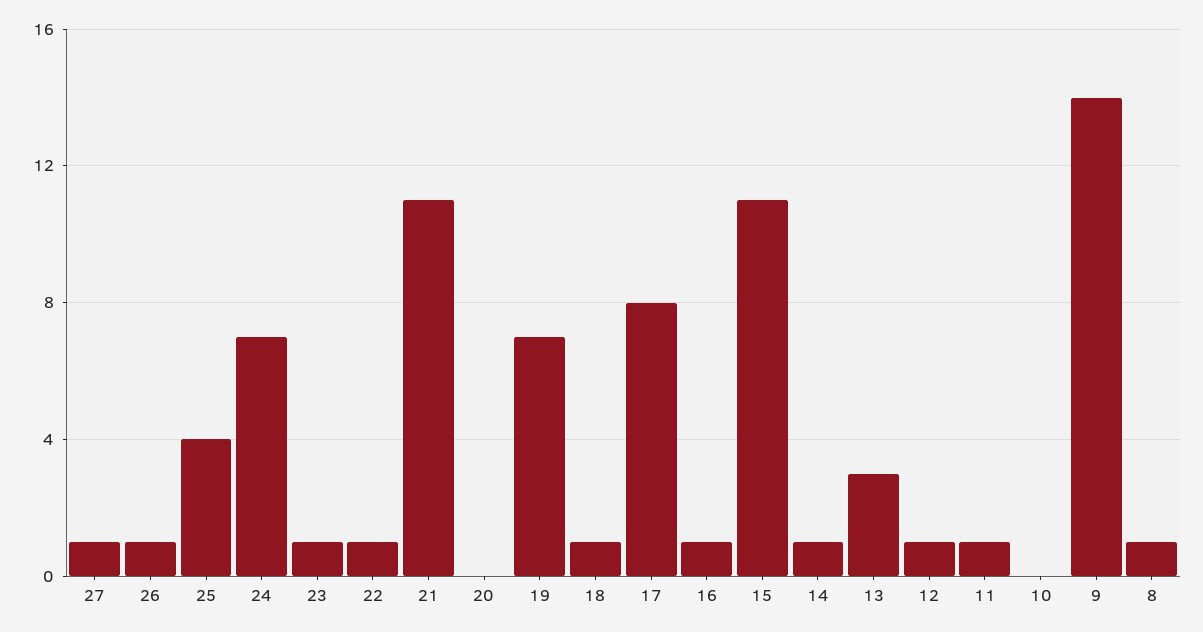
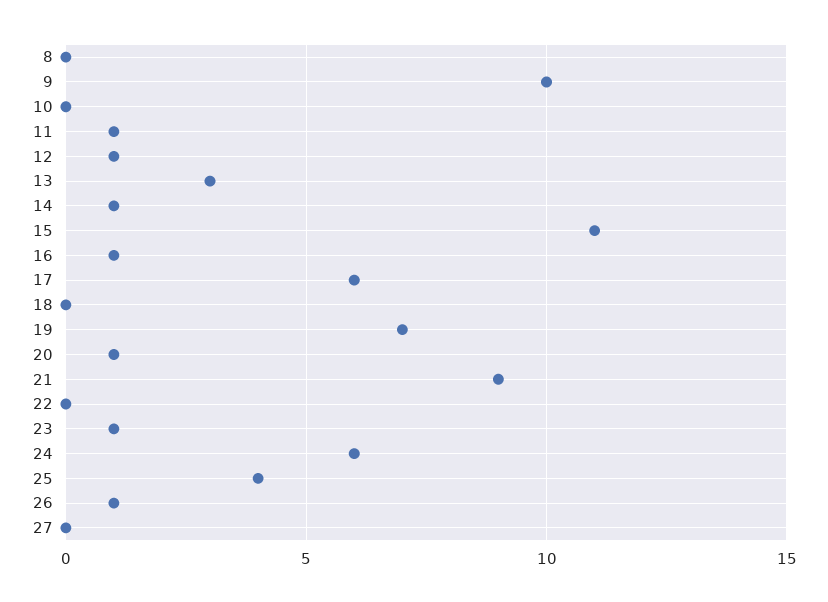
  {
-   "27": 1,
+   "27": 0,
    "26": 1,
    "25": 4,
-   "24": 7,
+   "24": 6,
    "23": 1,
-   "22": 1,
+   "22": 0,
-   "21": 11,
+   "21": 9,
-   "20": 0,
+   "20": 1,
    "19": 7,
-   "18": 1,
+   "18": 0,
-   "17": 8,
+   "17": 6,
    "16": 1,
    "15": 11,
    "14": 1,
    "13": 3,
    "12": 1,
    "11": 1,
    "10": 0,
-   "9": 14,
+   "9": 10,
-   "8": 1
+   "8": 0
  }

